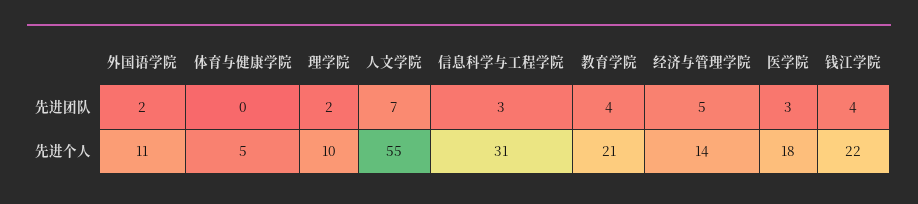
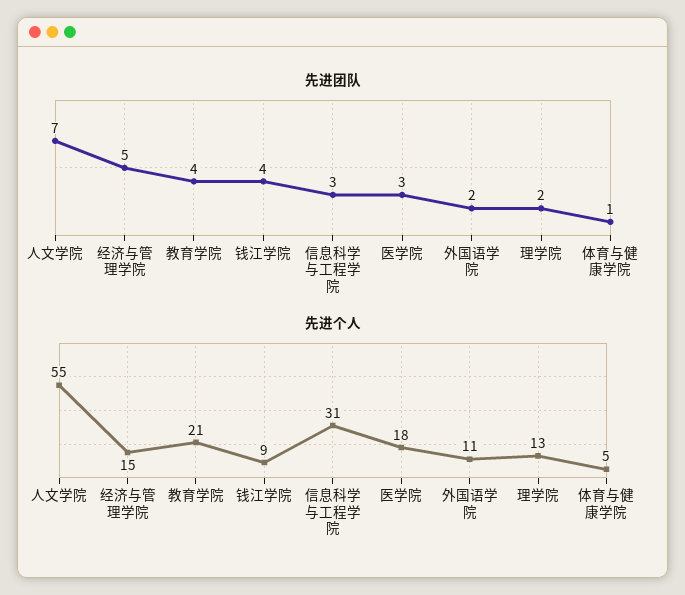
  {
    "先进团队": {
      "外国语学院": 2,
-     "体育与健康学院": 0,
+     "体育与健康学院": 1,
      "理学院": 2,
      "人文学院": 7,
      "信息科学与工程学院": 3,
      "教育学院": 4,
      "经济与管理学院": 5,
      "医学院": 3,
      "钱江学院": 4
    },
    "先进个人": {
      "外国语学院": 11,
      "体育与健康学院": 5,
-     "理学院": 10,
+     "理学院": 13,
      "人文学院": 55,
      "信息科学与工程学院": 31,
      "教育学院": 21,
-     "经济与管理学院": 14,
+     "经济与管理学院": 15,
      "医学院": 18,
-     "钱江学院": 22
+     "钱江学院": 9
    }
  }

